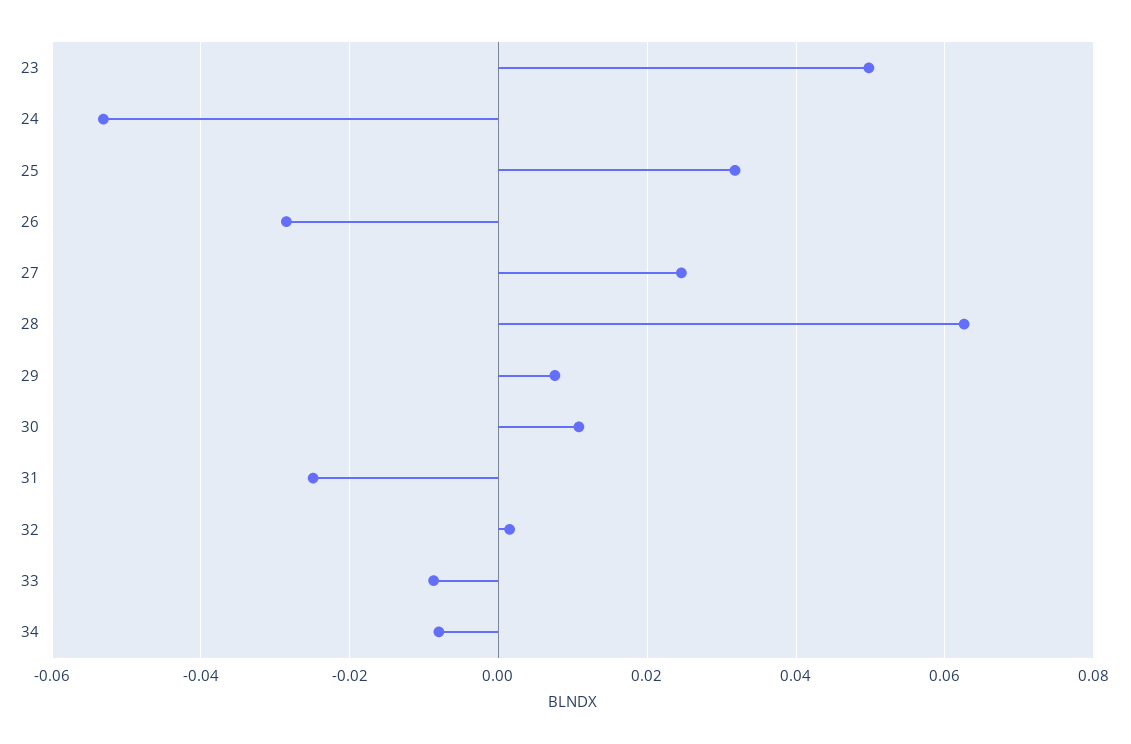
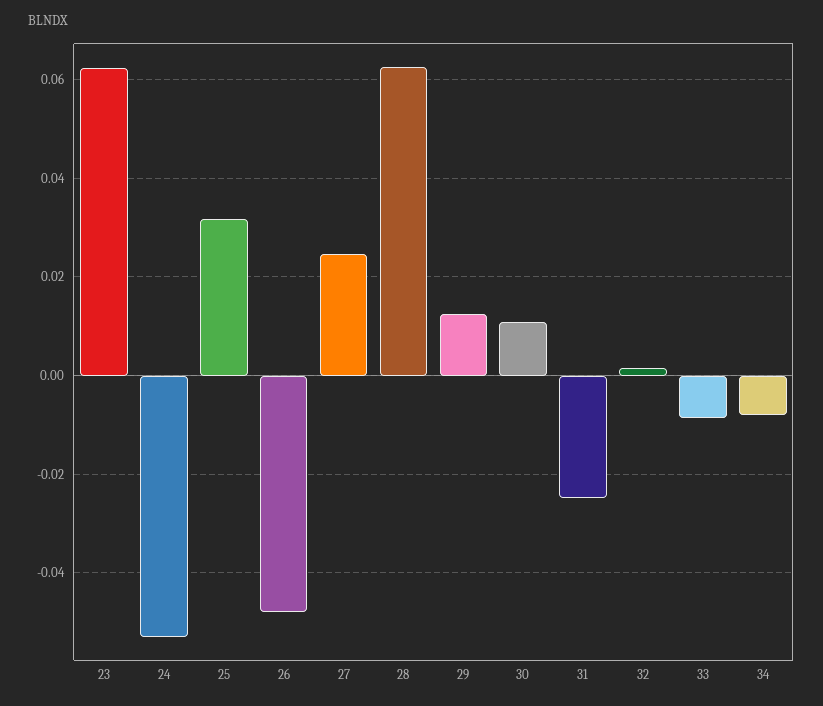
  {
-   "23": 0.05,
+   "23": 0.062,
    "24": -0.054,
    "25": 0.032,
-   "26": -0.028,
+   "26": -0.048,
    "27": 0.024,
    "28": 0.062,
-   "29": 0.008,
+   "29": 0.012,
    "30": 0.01,
    "31": -0.024,
    "32": 0.002,
    "33": -0.008,
    "34": -0.008
  }

